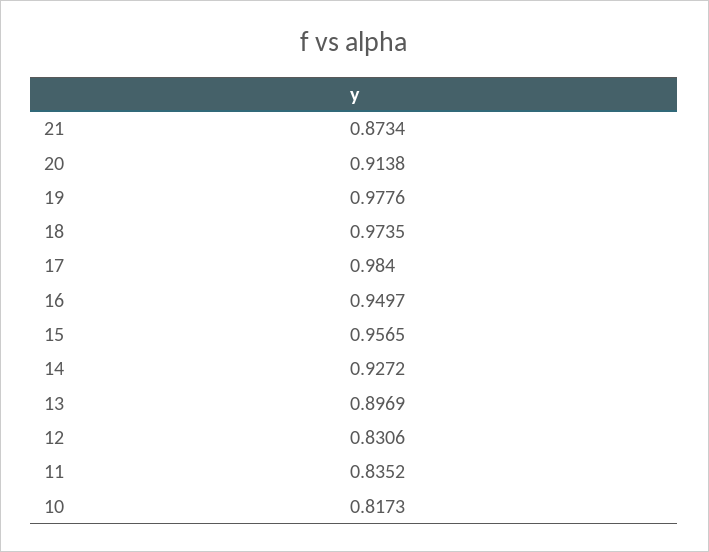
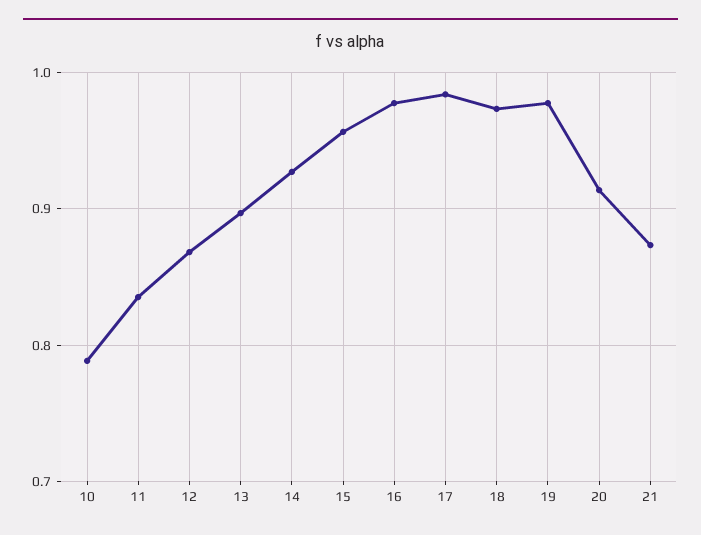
  {
    "21": 0.8734,
    "20": 0.9138,
    "19": 0.9776,
    "18": 0.9735,
    "17": 0.984,
-   "16": 0.9497,
+   "16": 0.98,
    "15": 0.9565,
    "14": 0.9272,
    "13": 0.8969,
-   "12": 0.8306,
+   "12": 0.87,
    "11": 0.8352,
-   "10": 0.8173
+   "10": 0.79
  }

